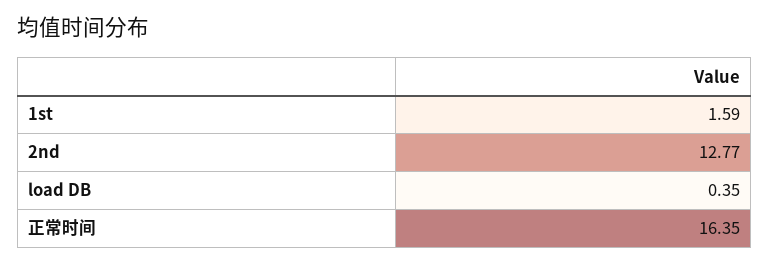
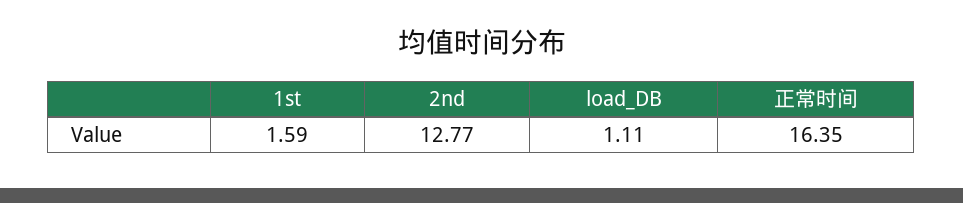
  {
    "1st": 1.59,
    "2nd": 12.77,
-   "load DB": 0.35,
+   "load DB": 1.11,
    "正常时间": 16.35
  }

